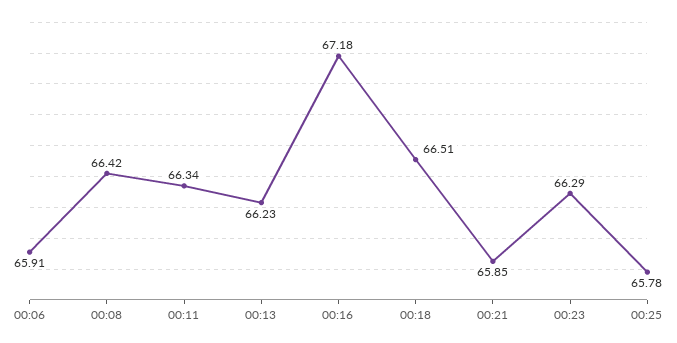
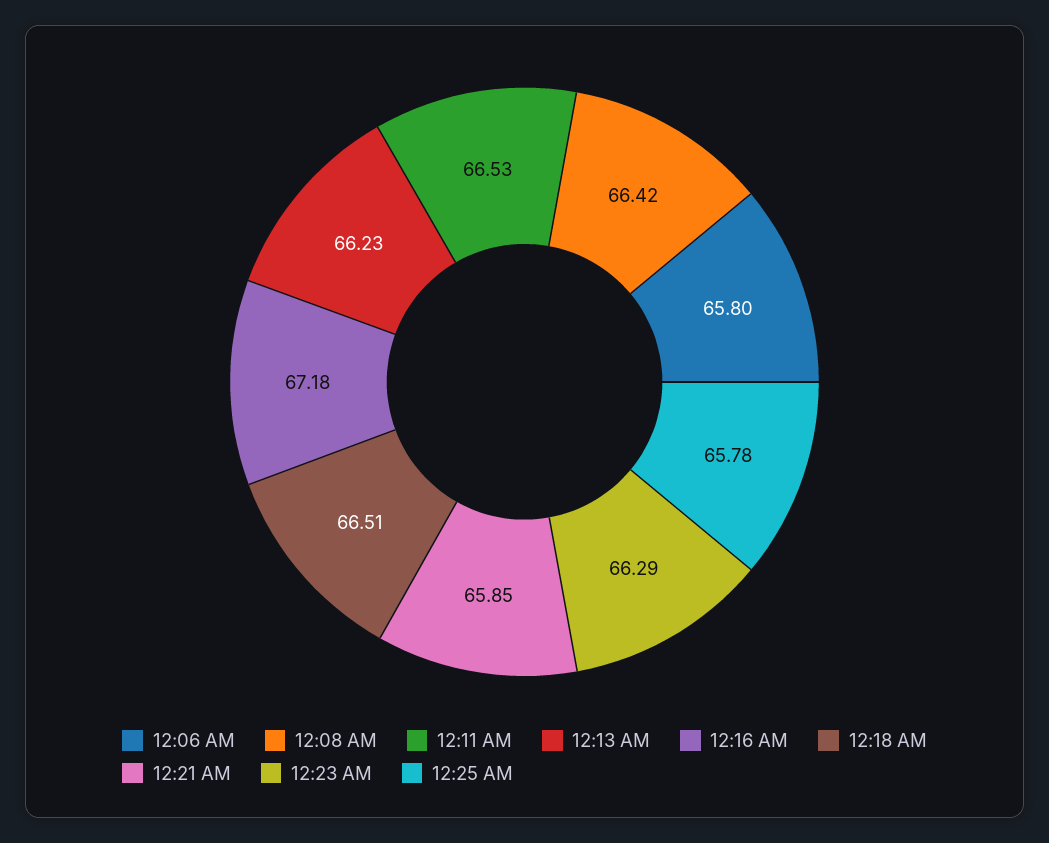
  {
-   "00:06": 65.91,
+   "00:06": 65.8,
    "00:08": 66.42,
-   "00:11": 66.34,
+   "00:11": 66.53,
    "00:13": 66.23,
    "00:16": 67.18,
    "00:18": 66.51,
    "00:21": 65.85,
    "00:23": 66.29,
    "00:25": 65.78
  }

